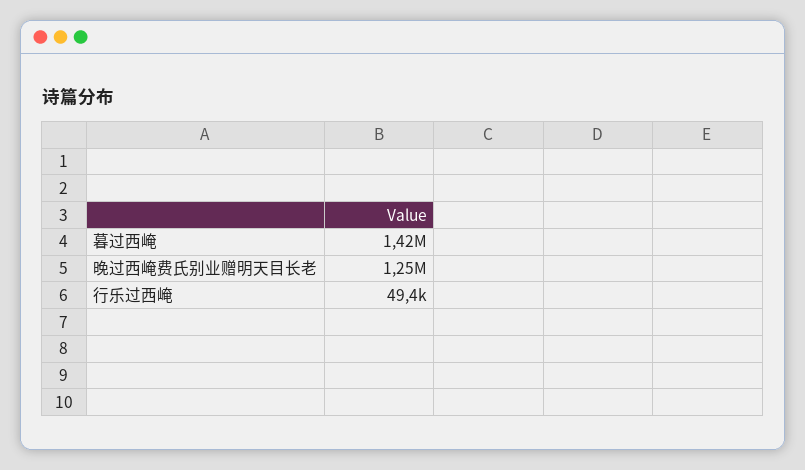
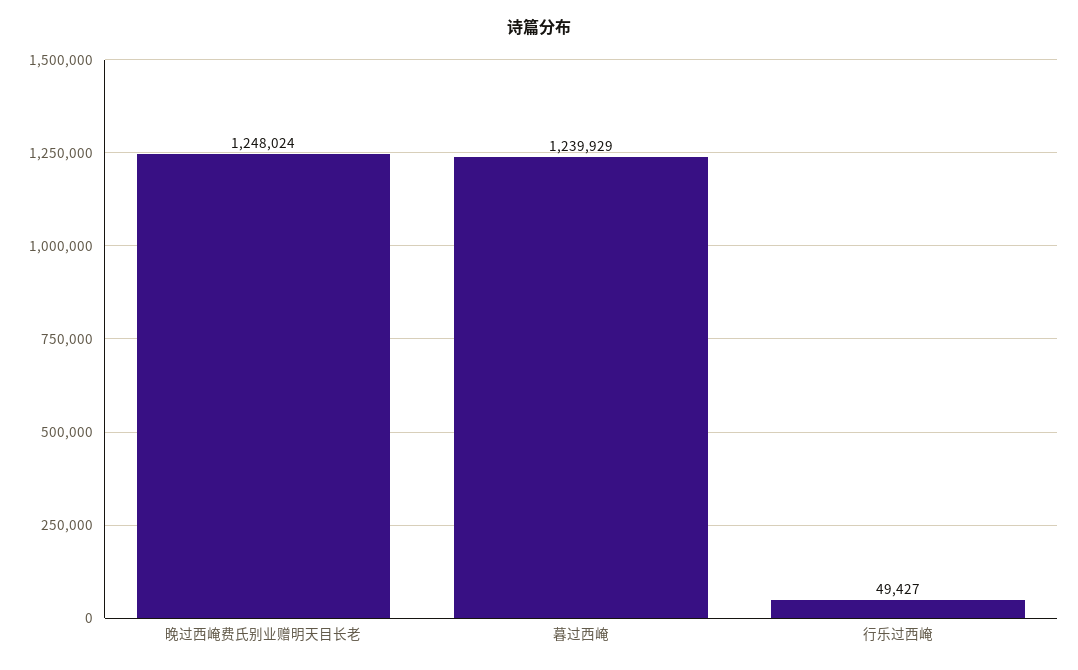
  {
-   "暮过西崦": 1420000,
+   "暮过西崦": 1239929,
    "晚过西崦费氏别业赠明天目长老": 1248024,
    "行乐过西崦": 49427
  }

